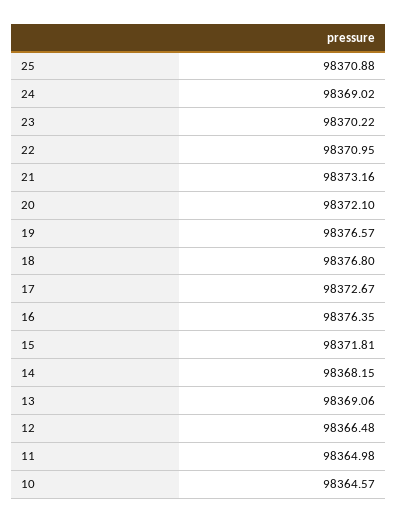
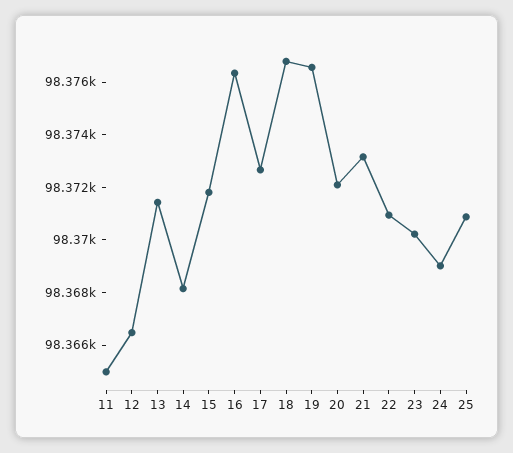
  {
    "25": 98370.88,
    "24": 98369.02,
    "23": 98370.22,
    "22": 98370.95,
    "21": 98373.16,
    "20": 98372.1,
    "19": 98376.57,
    "18": 98376.8,
    "17": 98372.67,
    "16": 98376.35,
    "15": 98371.81,
    "14": 98368.15,
-   "13": 98369.06,
+   "13": 98371.5,
    "12": 98366.48,
-   "11": 98364.98,
+   "11": 98364.98
-   "10": 98364.57
  }

